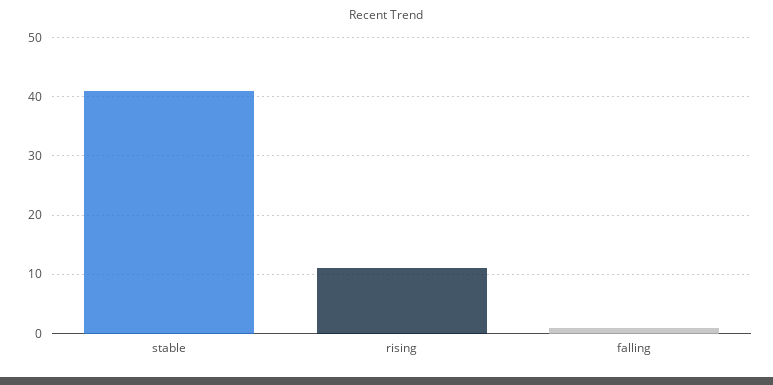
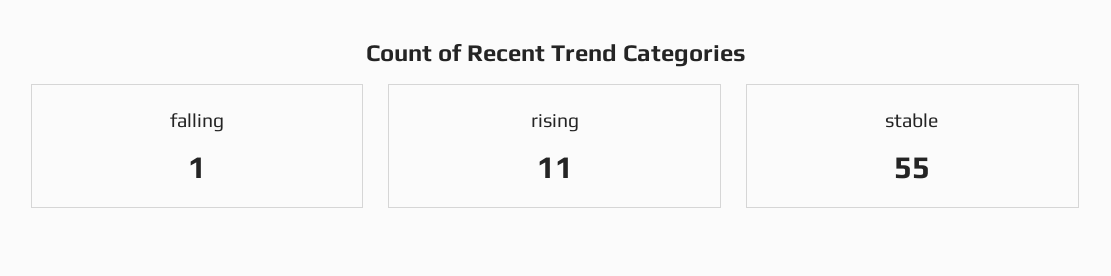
  {
-   "stable": 40,
+   "stable": 55,
    "rising": 11,
    "falling": 1
  }

